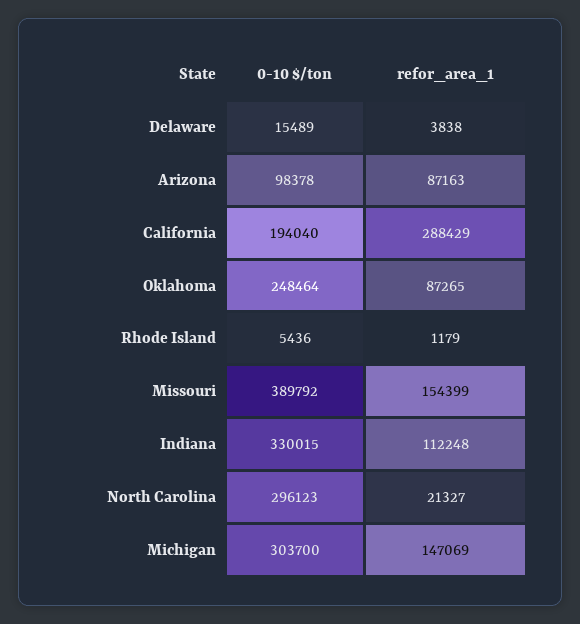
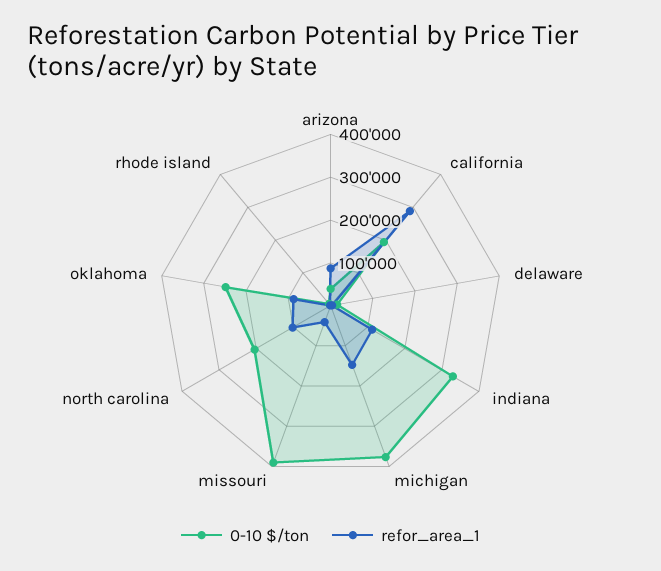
  {
    "0-10 $/ton": {
      "Delaware": 15489,
-     "Arizona": 98378,
+     "Arizona": 40000,
      "California": 194040,
      "Oklahoma": 248464,
      "Rhode Island": 5436,
      "Missouri": 389792,
      "Indiana": 330015,
-     "North Carolina": 296123,
+     "North Carolina": 200000,
-     "Michigan": 303700
+     "Michigan": 380000
    },
    "refor_area_1": {
      "Delaware": 3838,
      "Arizona": 87163,
      "California": 288429,
      "Oklahoma": 87265,
      "Rhode Island": 1179,
-     "Missouri": 154399,
+     "Missouri": 40000,
      "Indiana": 112248,
-     "North Carolina": 21327,
+     "North Carolina": 100000,
      "Michigan": 147069
    }
  }

